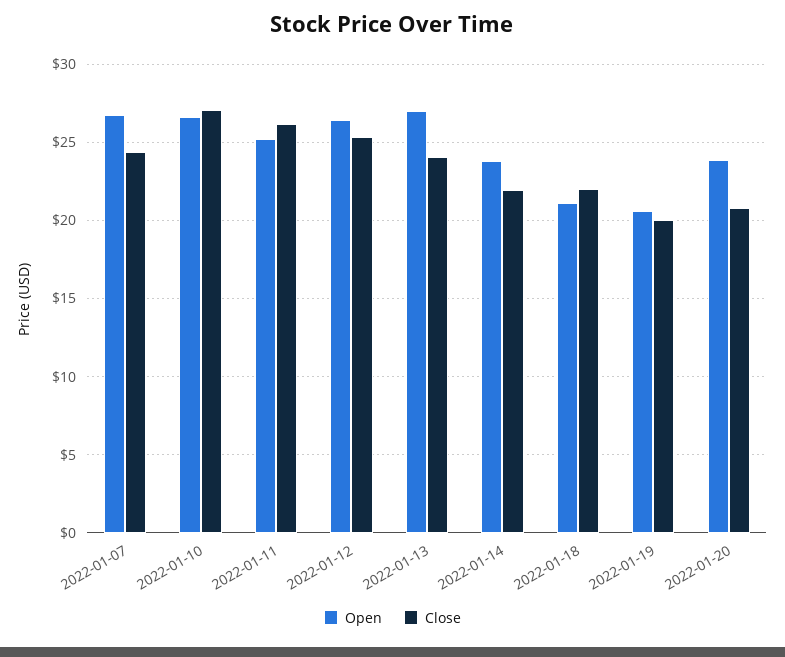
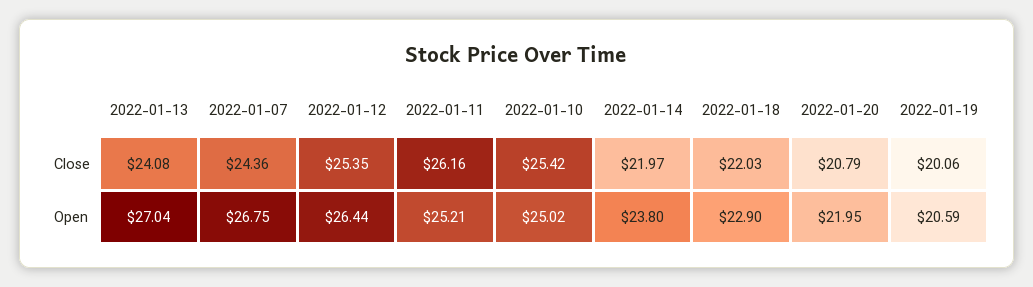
  {
    "Open": {
      "2022-01-07": 26.75,
-     "2022-01-10": 26.5,
+     "2022-01-10": 25.02,
      "2022-01-11": 25.21,
      "2022-01-12": 26.44,
      "2022-01-13": 27.04,
      "2022-01-14": 23.8,
-     "2022-01-18": 21,
+     "2022-01-18": 22.9,
      "2022-01-19": 20.59,
-     "2022-01-20": 24
+     "2022-01-20": 21.95
    },
    "Close": {
      "2022-01-07": 24.36,
-     "2022-01-10": 27,
+     "2022-01-10": 25.42,
      "2022-01-11": 26.16,
      "2022-01-12": 25.35,
      "2022-01-13": 24.08,
      "2022-01-14": 21.97,
      "2022-01-18": 22.03,
      "2022-01-19": 20.06,
      "2022-01-20": 20.79
    }
  }

